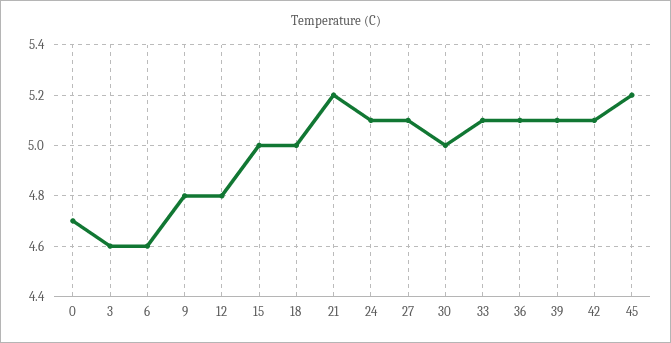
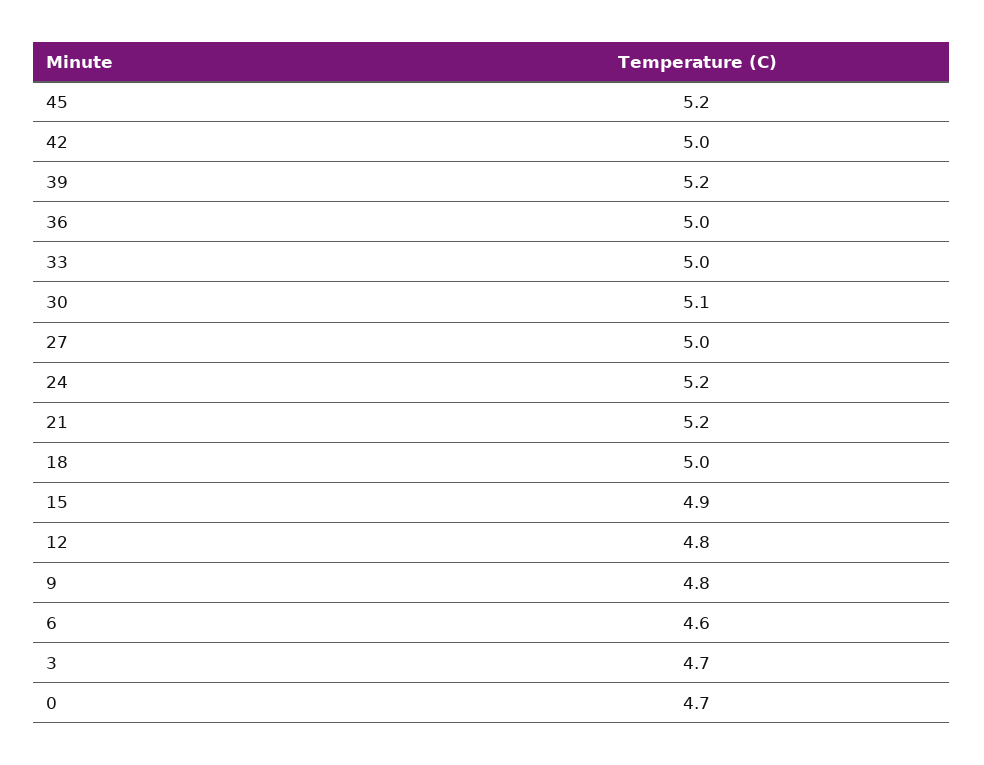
  {
    "0": 4.7,
-   "3": 4.6,
+   "3": 4.7,
    "6": 4.6,
    "9": 4.8,
    "12": 4.8,
-   "15": 5,
+   "15": 4.9,
    "18": 5,
    "21": 5.2,
-   "24": 5.1,
+   "24": 5.2,
-   "27": 5.1,
+   "27": 5,
-   "30": 5,
+   "30": 5.1,
-   "33": 5.1,
+   "33": 5,
-   "36": 5.1,
+   "36": 5,
-   "39": 5.1,
+   "39": 5.2,
-   "42": 5.1,
+   "42": 5,
    "45": 5.2
  }

